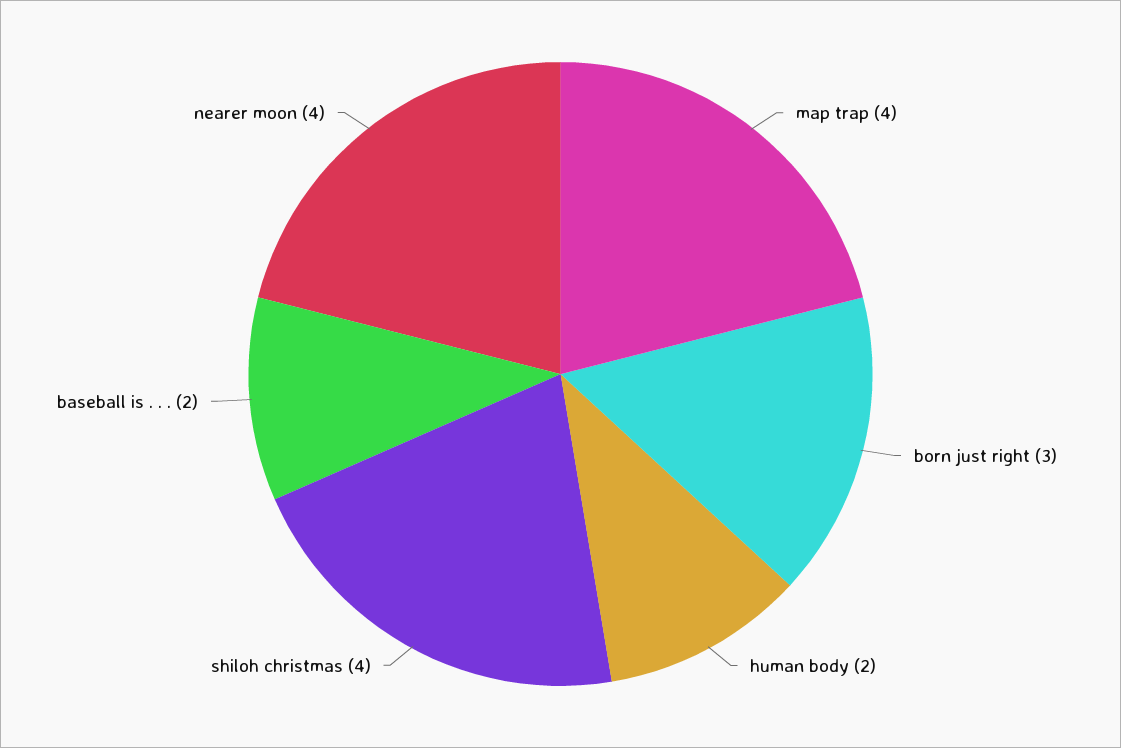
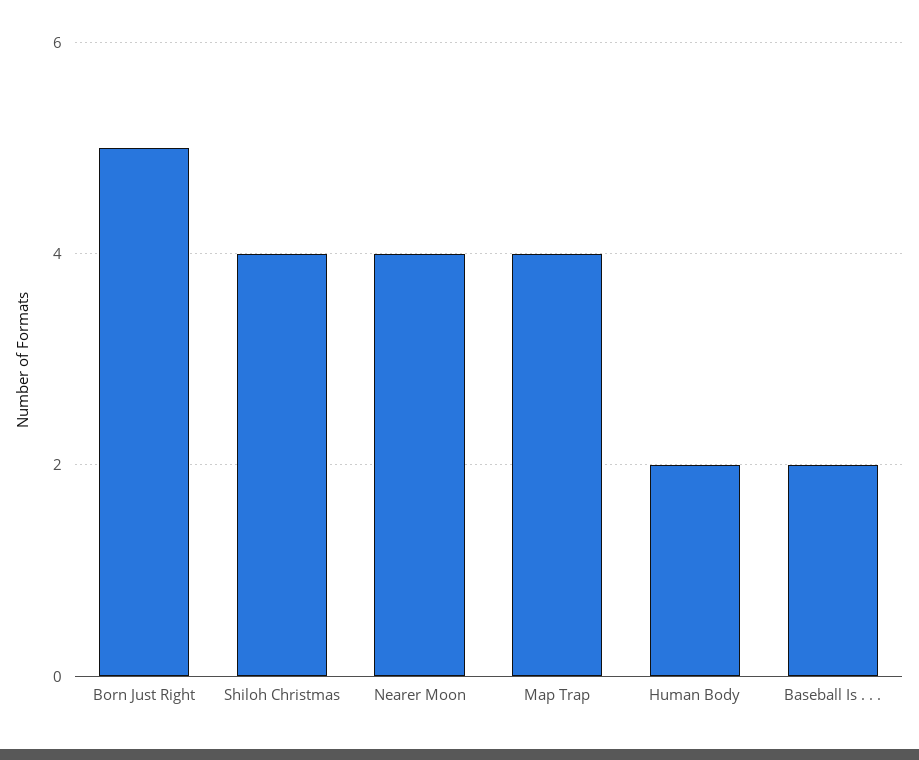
  {
    "map trap": 4,
-   "born just right": 3,
+   "born just right": 5,
    "human body": 2,
    "shiloh christmas": 4,
    "baseball is . . .": 2,
    "nearer moon": 4
  }

